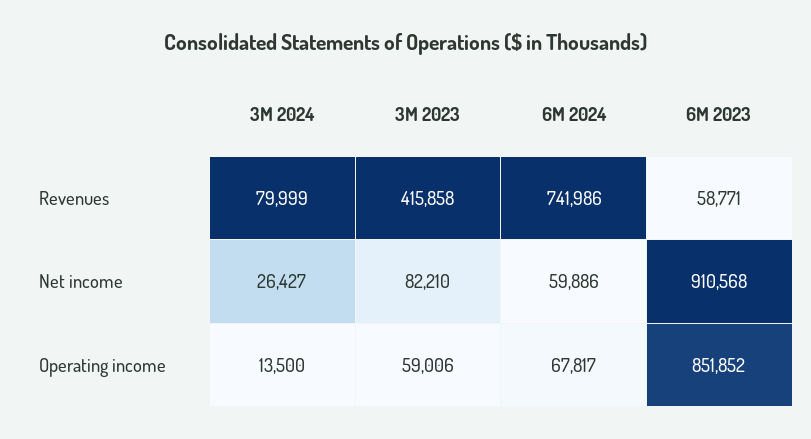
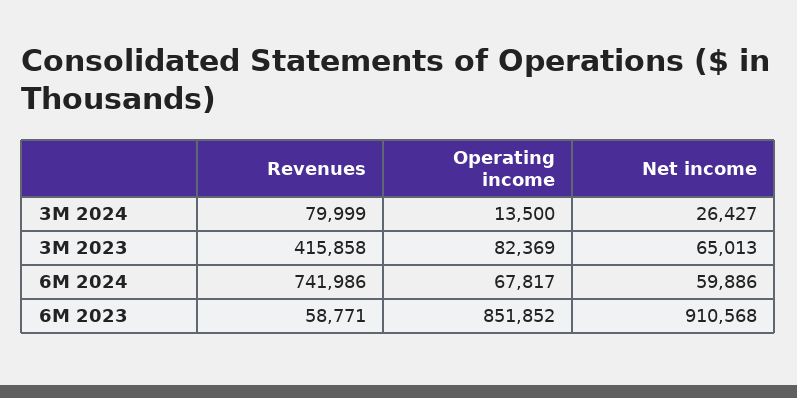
  {
    "3M 2024": {
      "Revenues": 79999,
      "Net income": 26427,
      "Operating income": 13500
    },
    "3M 2023": {
      "Revenues": 415858,
-     "Net income": 82210,
+     "Net income": 65013,
-     "Operating income": 59006
+     "Operating income": 82369
    },
    "6M 2024": {
      "Revenues": 741986,
      "Net income": 59886,
      "Operating income": 67817
    },
    "6M 2023": {
      "Revenues": 58771,
      "Net income": 910568,
      "Operating income": 851852
    }
  }

